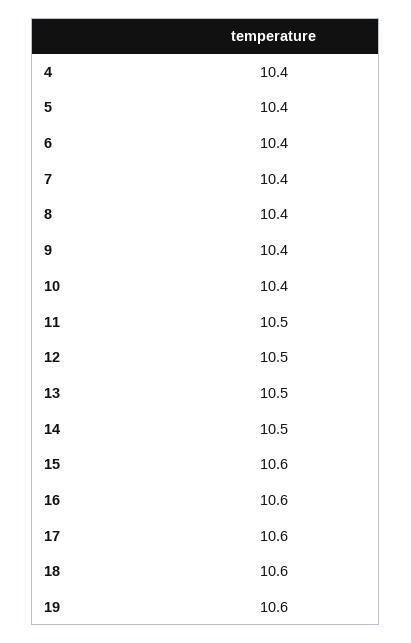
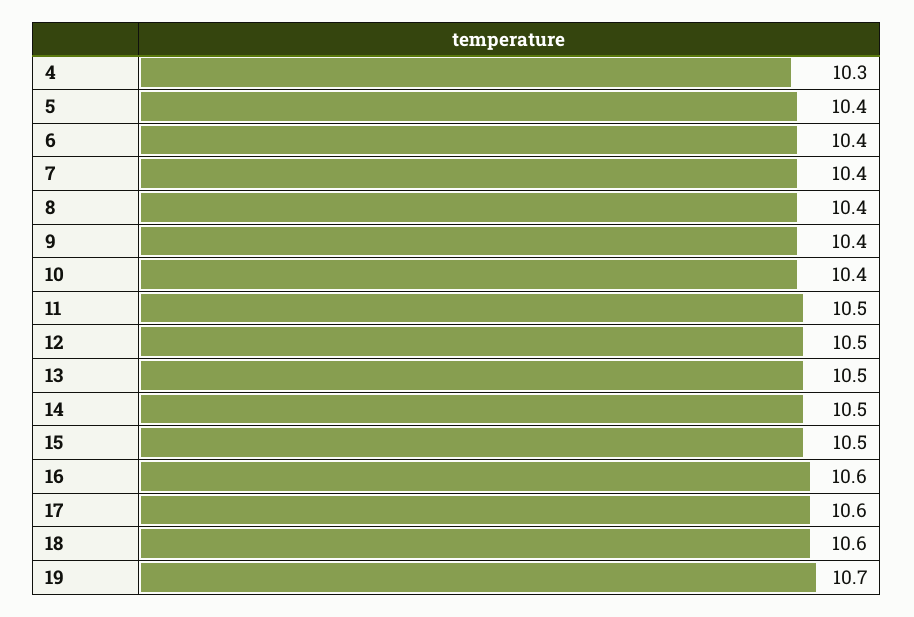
  {
-   "4": 10.4,
+   "4": 10.3,
    "5": 10.4,
    "6": 10.4,
    "7": 10.4,
    "8": 10.4,
    "9": 10.4,
    "10": 10.4,
    "11": 10.5,
    "12": 10.5,
    "13": 10.5,
    "14": 10.5,
-   "15": 10.6,
+   "15": 10.5,
    "16": 10.6,
    "17": 10.6,
    "18": 10.6,
-   "19": 10.6
+   "19": 10.7
  }

